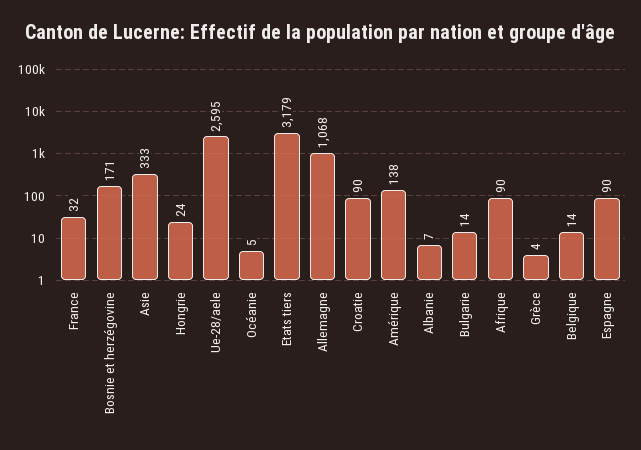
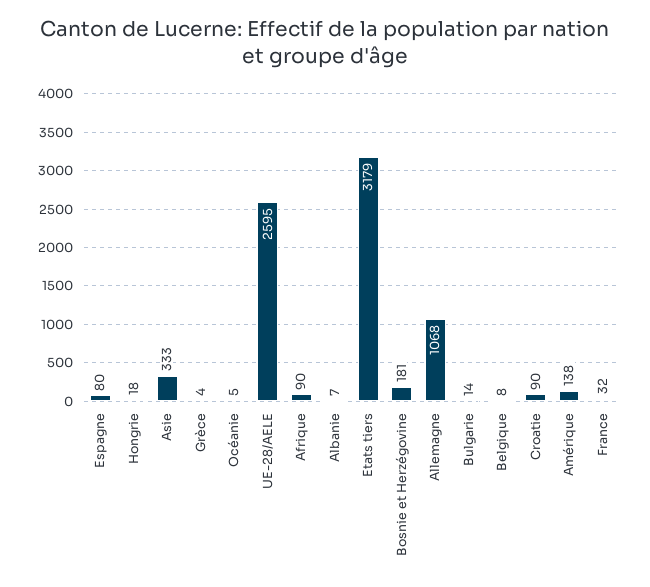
  {
    "France": 32,
-   "Bosnie et herzégovine": 171,
+   "Bosnie et herzégovine": 181,
    "Asie": 333,
-   "Hongrie": 24,
+   "Hongrie": 18,
    "Ue-28/aele": 2595,
    "Océanie": 5,
    "Etats tiers": 3179,
    "Allemagne": 1068,
    "Croatie": 90,
    "Amérique": 138,
    "Albanie": 7,
    "Bulgarie": 14,
    "Afrique": 90,
    "Grèce": 4,
-   "Belgique": 14,
+   "Belgique": 8,
-   "Espagne": 90
+   "Espagne": 80
  }

